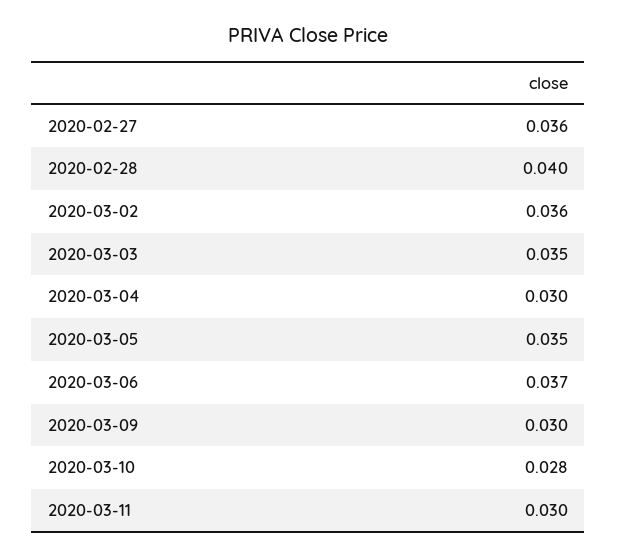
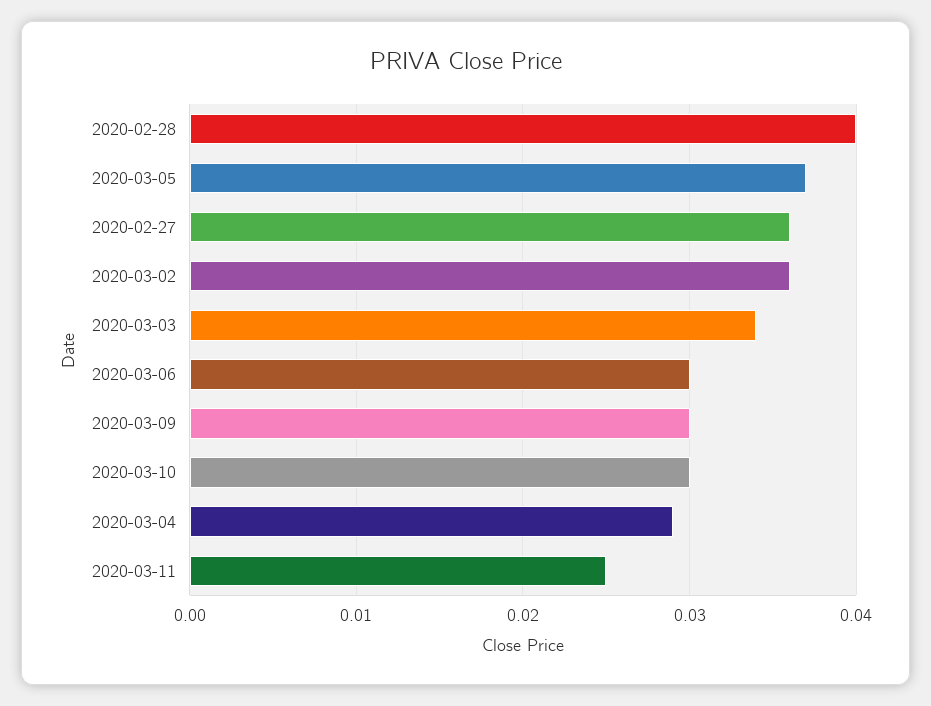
  {
    "2020-02-27": 0.036,
    "2020-02-28": 0.04,
    "2020-03-02": 0.036,
-   "2020-03-03": 0.035,
+   "2020-03-03": 0.034,
-   "2020-03-04": 0.03,
+   "2020-03-04": 0.029,
-   "2020-03-05": 0.035,
+   "2020-03-05": 0.037,
-   "2020-03-06": 0.037,
+   "2020-03-06": 0.03,
    "2020-03-09": 0.03,
-   "2020-03-10": 0.028,
+   "2020-03-10": 0.03,
-   "2020-03-11": 0.03
+   "2020-03-11": 0.025
  }

